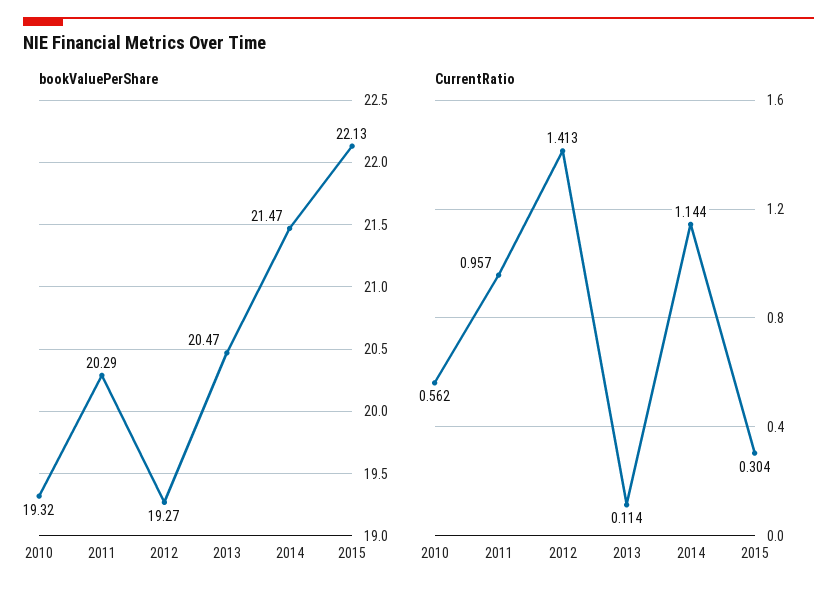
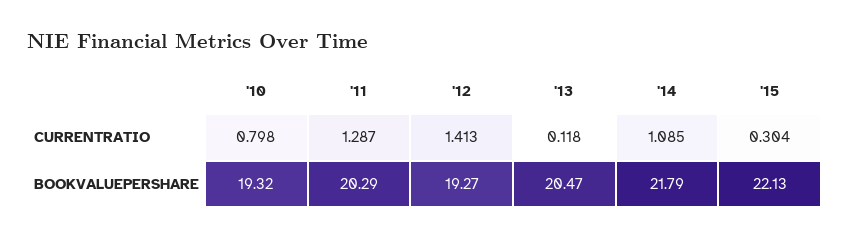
  {
    "bookValuePerShare": {
      "2010": 19.32,
      "2011": 20.29,
      "2012": 19.27,
      "2013": 20.47,
-     "2014": 21.47,
+     "2014": 21.79,
      "2015": 22.13
    },
    "CurrentRatio": {
-     "2010": 0.562,
+     "2010": 0.798,
-     "2011": 0.957,
+     "2011": 1.287,
      "2012": 1.413,
-     "2013": 0.114,
+     "2013": 0.118,
-     "2014": 1.144,
+     "2014": 1.085,
      "2015": 0.304
    }
  }

